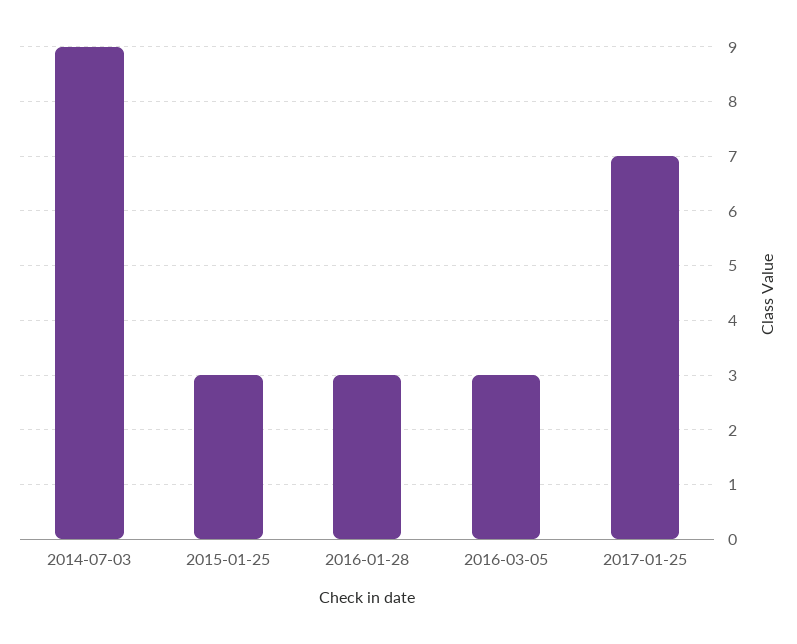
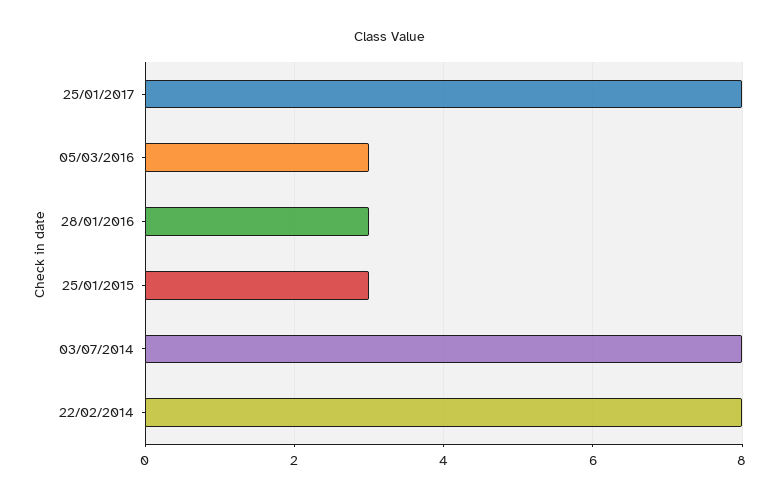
  {
-   "2014-07-03": 9,
+   "2014-07-03": 8,
    "2015-01-25": 3,
    "2016-01-28": 3,
    "2016-03-05": 3,
-   "2017-01-25": 7
+   "2017-01-25": 8,
+   "22/02/2014": 8
  }

